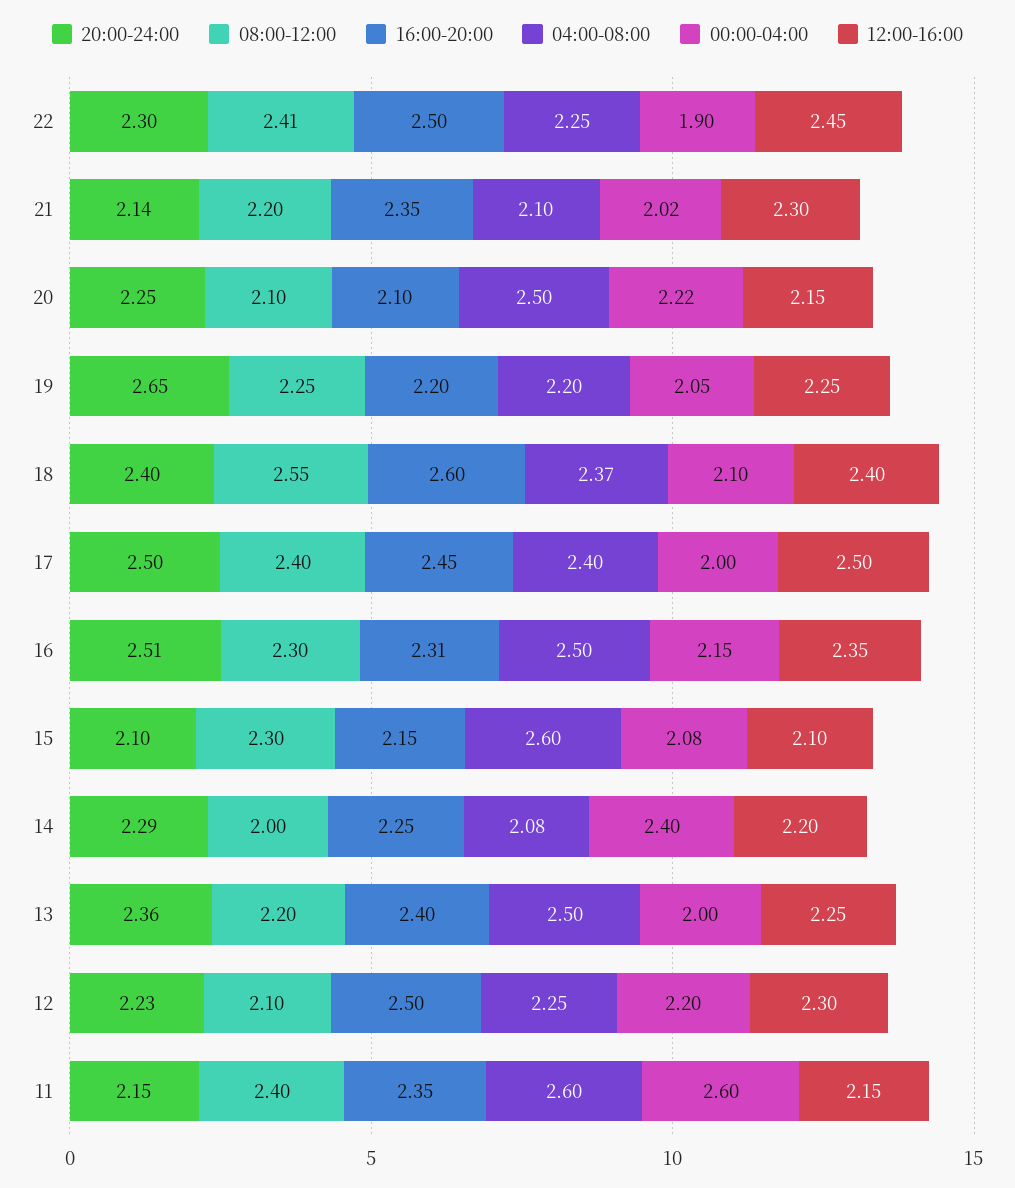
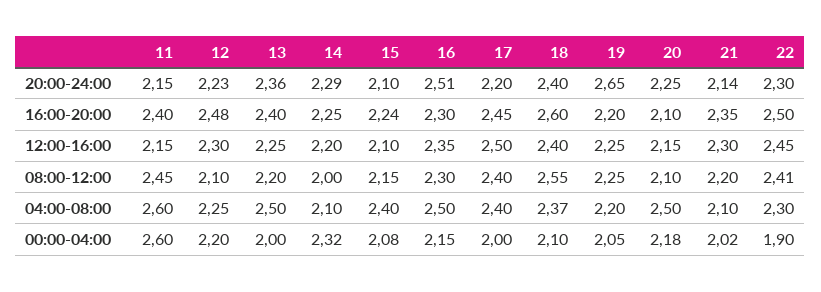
  {
    "20:00-24:00": {
      "22": 2.3,
      "21": 2.14,
      "20": 2.25,
      "19": 2.65,
      "18": 2.4,
-     "17": 2.5,
+     "17": 2.2,
      "16": 2.51,
      "15": 2.1,
      "14": 2.29,
      "13": 2.36,
      "12": 2.23,
      "11": 2.15
    },
    "08:00-12:00": {
      "22": 2.41,
      "21": 2.2,
      "20": 2.1,
      "19": 2.25,
      "18": 2.55,
      "17": 2.4,
      "16": 2.3,
-     "15": 2.3,
+     "15": 2.15,
      "14": 2,
      "13": 2.2,
      "12": 2.1,
-     "11": 2.4
+     "11": 2.45
    },
    "16:00-20:00": {
      "22": 2.5,
      "21": 2.35,
      "20": 2.1,
      "19": 2.2,
      "18": 2.6,
      "17": 2.45,
-     "16": 2.31,
+     "16": 2.3,
-     "15": 2.15,
+     "15": 2.24,
      "14": 2.25,
      "13": 2.4,
-     "12": 2.5,
+     "12": 2.48,
-     "11": 2.35
+     "11": 2.4
    },
    "04:00-08:00": {
-     "22": 2.25,
+     "22": 2.3,
      "21": 2.1,
      "20": 2.5,
      "19": 2.2,
      "18": 2.37,
      "17": 2.4,
      "16": 2.5,
-     "15": 2.6,
+     "15": 2.4,
-     "14": 2.08,
+     "14": 2.1,
      "13": 2.5,
      "12": 2.25,
      "11": 2.6
    },
    "00:00-04:00": {
      "22": 1.9,
      "21": 2.02,
-     "20": 2.22,
+     "20": 2.18,
      "19": 2.05,
      "18": 2.1,
      "17": 2,
      "16": 2.15,
      "15": 2.08,
-     "14": 2.4,
+     "14": 2.32,
      "13": 2,
      "12": 2.2,
      "11": 2.6
    },
    "12:00-16:00": {
      "22": 2.45,
      "21": 2.3,
      "20": 2.15,
      "19": 2.25,
      "18": 2.4,
      "17": 2.5,
      "16": 2.35,
      "15": 2.1,
      "14": 2.2,
      "13": 2.25,
      "12": 2.3,
      "11": 2.15
    }
  }

